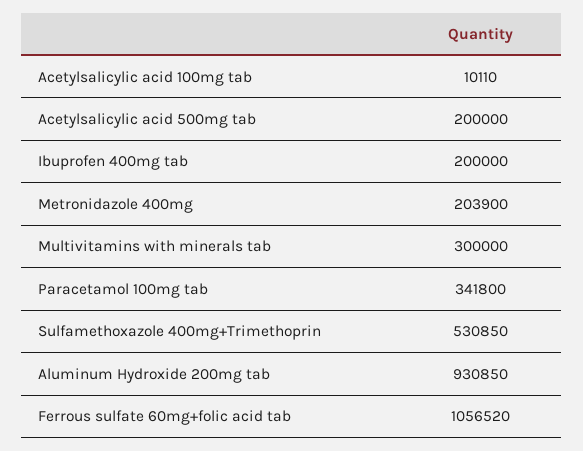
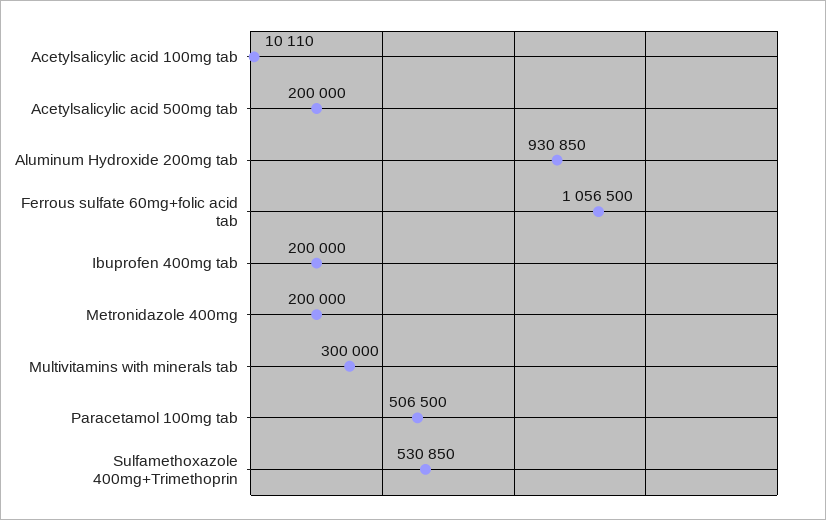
  {
    "Acetylsalicylic acid 100mg tab": 10110,
    "Acetylsalicylic acid 500mg tab": 200000,
    "Ibuprofen 400mg tab": 200000,
-   "Metronidazole 400mg": 203900,
+   "Metronidazole 400mg": 200000,
    "Multivitamins with minerals tab": 300000,
-   "Paracetamol 100mg tab": 341800,
+   "Paracetamol 100mg tab": 506500,
    "Sulfamethoxazole 400mg+Trimethoprin": 530850,
    "Aluminum Hydroxide 200mg tab": 930850,
-   "Ferrous sulfate 60mg+folic acid tab": 1056520
+   "Ferrous sulfate 60mg+folic acid tab": 1056500
  }

